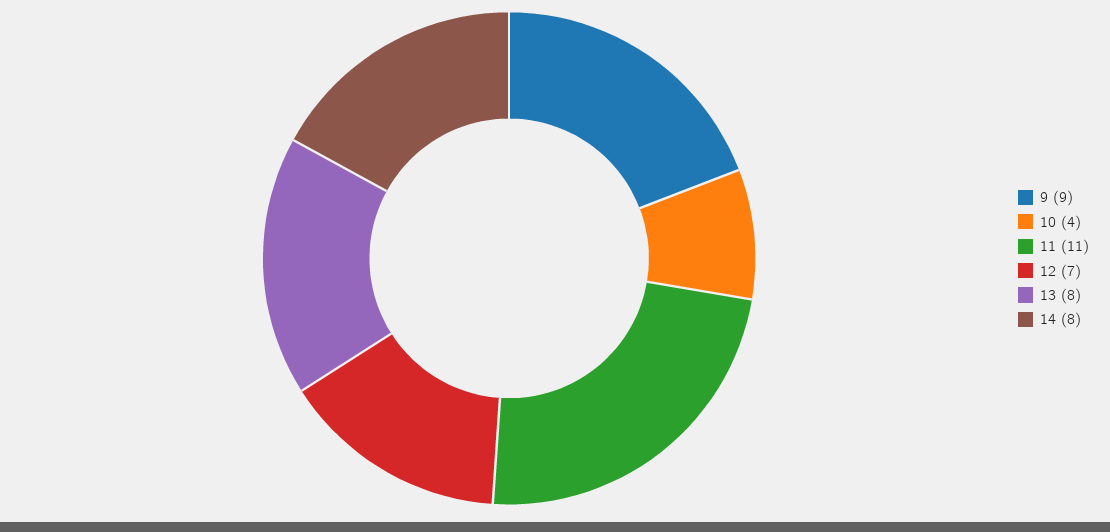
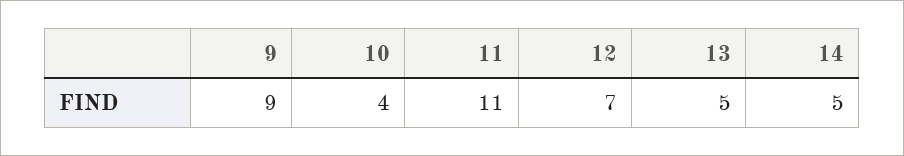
  {
    "9": 9,
    "10": 4,
    "11": 11,
    "12": 7,
-   "13": 8,
+   "13": 5,
-   "14": 8
+   "14": 5
  }

